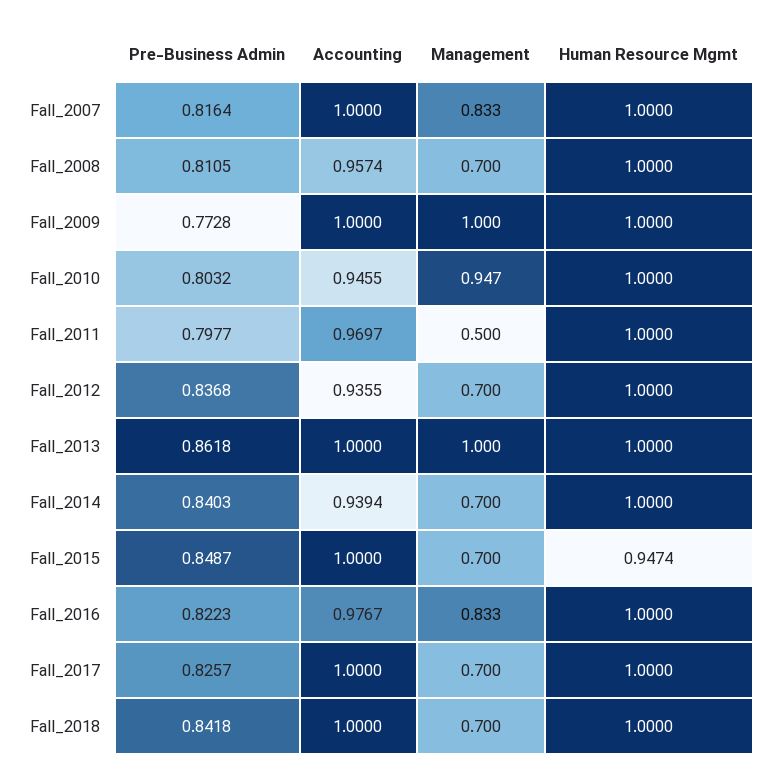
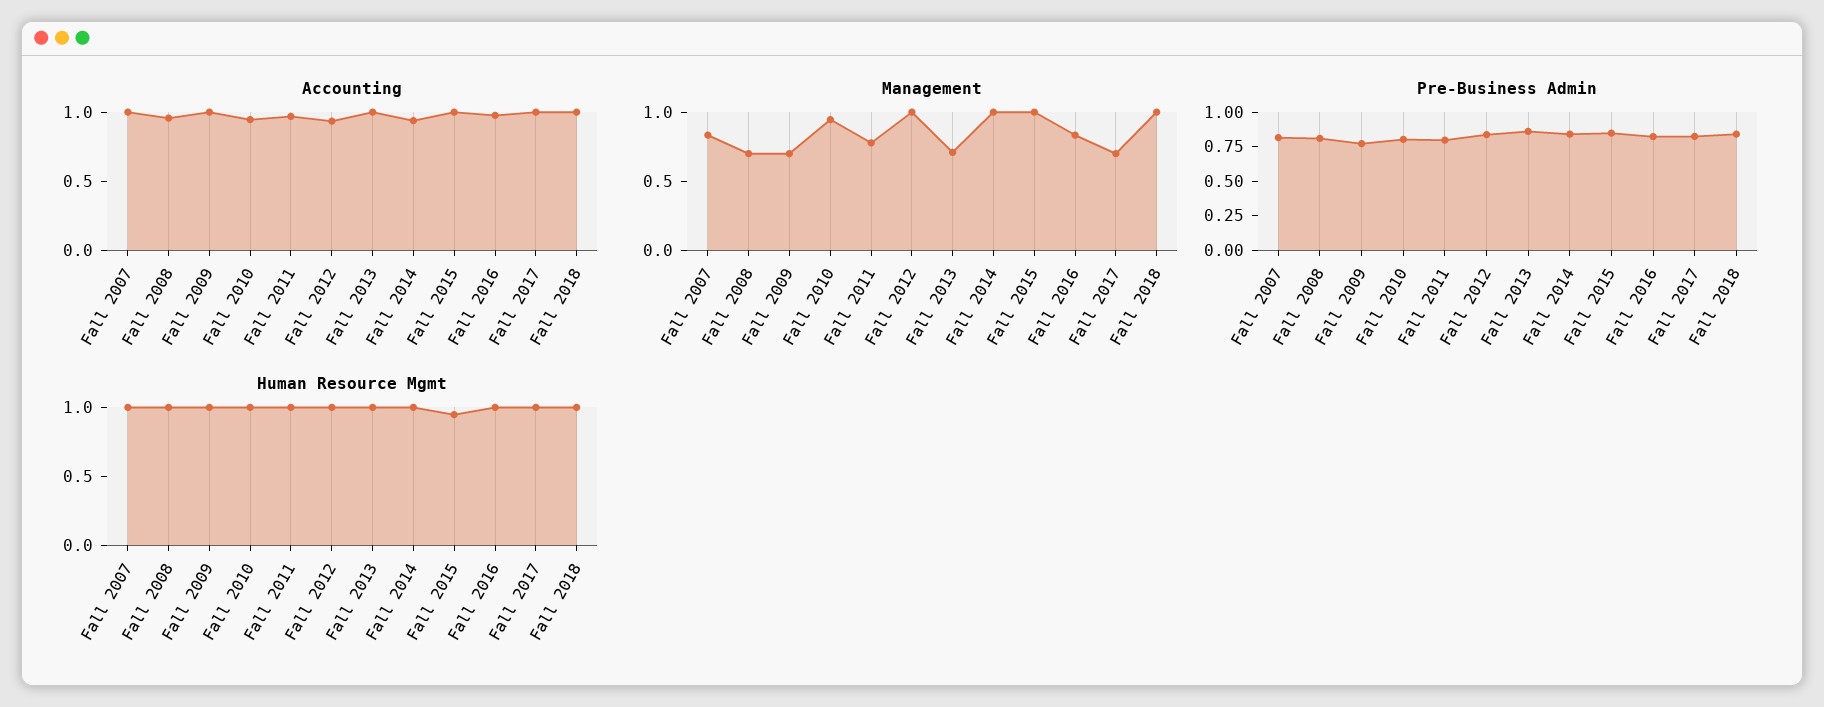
  {
    "Pre-Business Admin": {
      "Fall_2007": 0.8164,
      "Fall_2008": 0.8105,
      "Fall_2009": 0.7728,
      "Fall_2010": 0.8032,
      "Fall_2011": 0.7977,
      "Fall_2012": 0.8368,
      "Fall_2013": 0.8618,
      "Fall_2014": 0.8403,
      "Fall_2015": 0.8487,
      "Fall_2016": 0.8223,
      "Fall_2017": 0.8257,
      "Fall_2018": 0.8418
    },
    "Accounting": {
      "Fall_2007": 1,
      "Fall_2008": 0.9574,
      "Fall_2009": 1,
      "Fall_2010": 0.9455,
      "Fall_2011": 0.9697,
      "Fall_2012": 0.9355,
      "Fall_2013": 1,
      "Fall_2014": 0.9394,
      "Fall_2015": 1,
      "Fall_2016": 0.9767,
      "Fall_2017": 1,
      "Fall_2018": 1
    },
    "Management": {
      "Fall_2007": 0.833,
      "Fall_2008": 0.7,
-     "Fall_2009": 1,
+     "Fall_2009": 0.7,
      "Fall_2010": 0.947,
-     "Fall_2011": 0.5,
+     "Fall_2011": 0.8,
-     "Fall_2012": 0.7,
+     "Fall_2012": 1,
-     "Fall_2013": 1,
+     "Fall_2013": 0.7,
-     "Fall_2014": 0.7,
+     "Fall_2014": 1,
-     "Fall_2015": 0.7,
+     "Fall_2015": 1,
      "Fall_2016": 0.833,
      "Fall_2017": 0.7,
-     "Fall_2018": 0.7
+     "Fall_2018": 1
    },
    "Human Resource Mgmt": {
      "Fall_2007": 1,
      "Fall_2008": 1,
      "Fall_2009": 1,
      "Fall_2010": 1,
      "Fall_2011": 1,
      "Fall_2012": 1,
      "Fall_2013": 1,
      "Fall_2014": 1,
      "Fall_2015": 0.9474,
      "Fall_2016": 1,
      "Fall_2017": 1,
      "Fall_2018": 1
    }
  }

